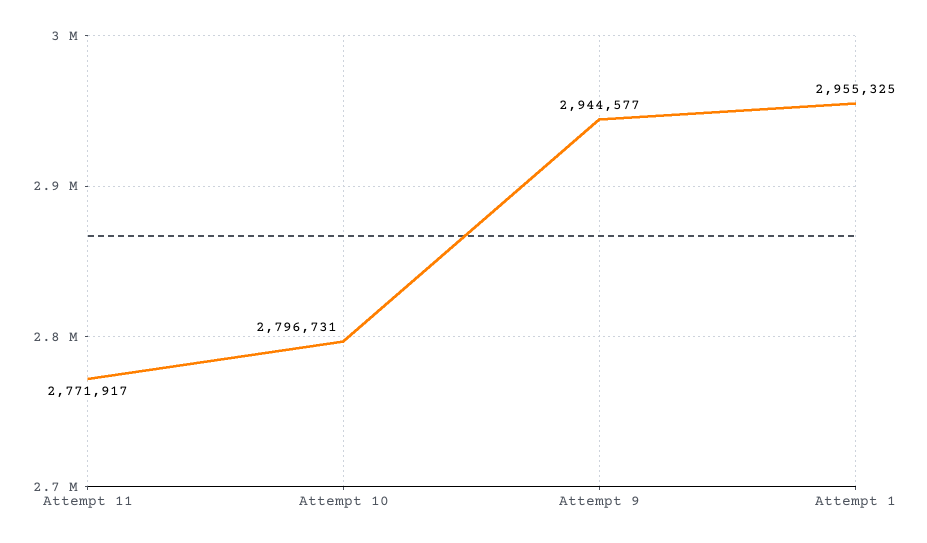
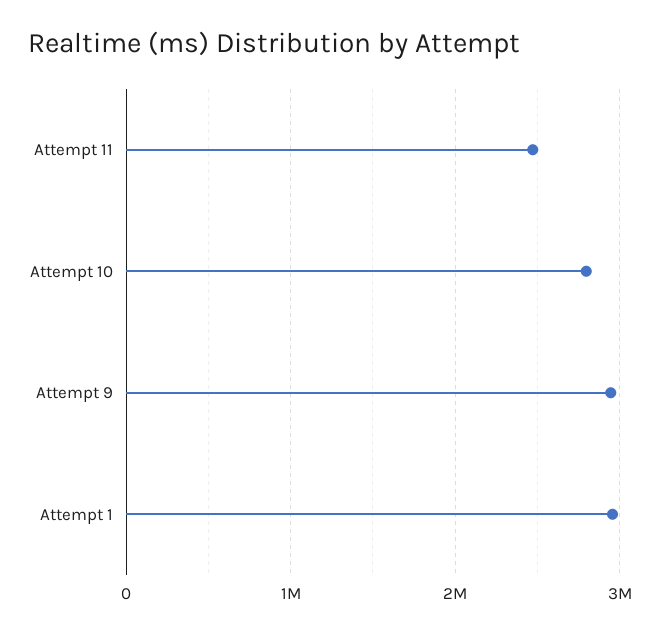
  {
-   "Attempt 11": 2771917,
+   "Attempt 11": 2500000,
    "Attempt 10": 2796731,
    "Attempt 9": 2944577,
    "Attempt 1": 2955325
  }

